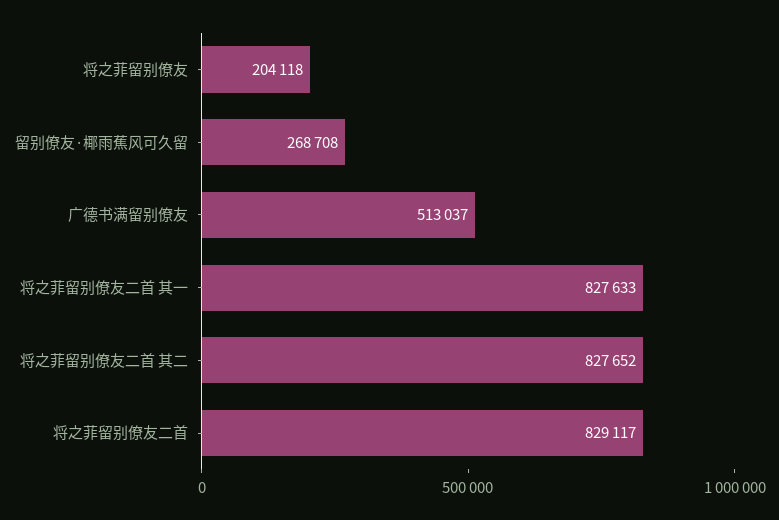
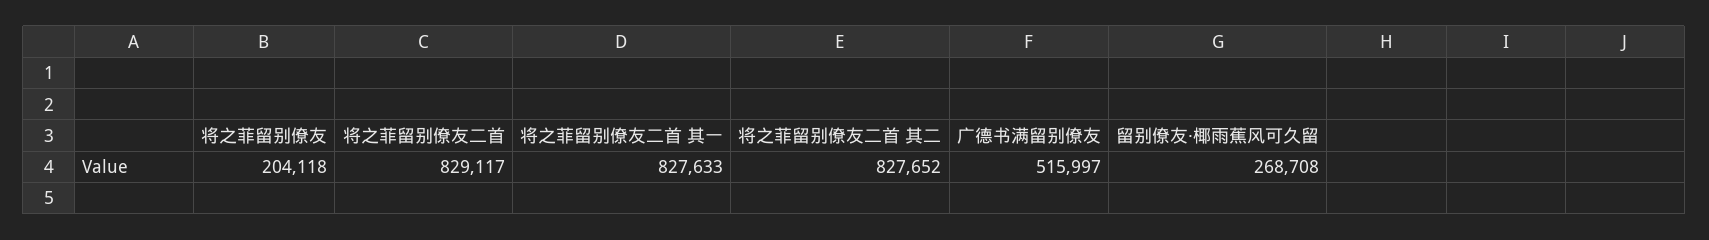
  {
    "将之菲留别僚友": 204118,
    "留别僚友·椰雨蕉风可久留": 268708,
-   "广德书满留别僚友": 513037,
+   "广德书满留别僚友": 515997,
    "将之菲留别僚友二首 其一": 827633,
    "将之菲留别僚友二首 其二": 827652,
    "将之菲留别僚友二首": 829117
  }

